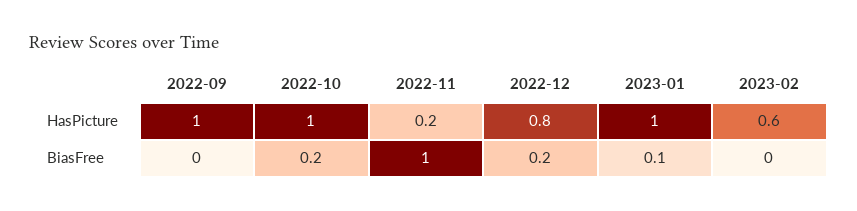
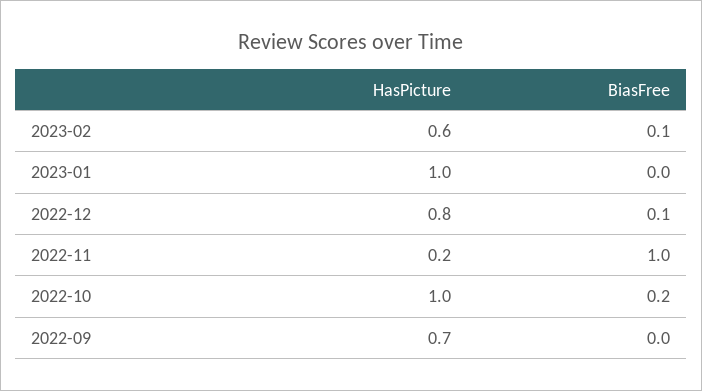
  {
    "2022-09": {
-     "HasPicture": 1,
+     "HasPicture": 0.7,
      "BiasFree": 0
    },
    "2022-10": {
      "HasPicture": 1,
      "BiasFree": 0.2
    },
    "2022-11": {
      "HasPicture": 0.2,
      "BiasFree": 1
    },
    "2022-12": {
      "HasPicture": 0.8,
-     "BiasFree": 0.2
+     "BiasFree": 0.1
    },
    "2023-01": {
      "HasPicture": 1,
-     "BiasFree": 0.1
+     "BiasFree": 0
    },
    "2023-02": {
      "HasPicture": 0.6,
-     "BiasFree": 0
+     "BiasFree": 0.1
    }
  }

